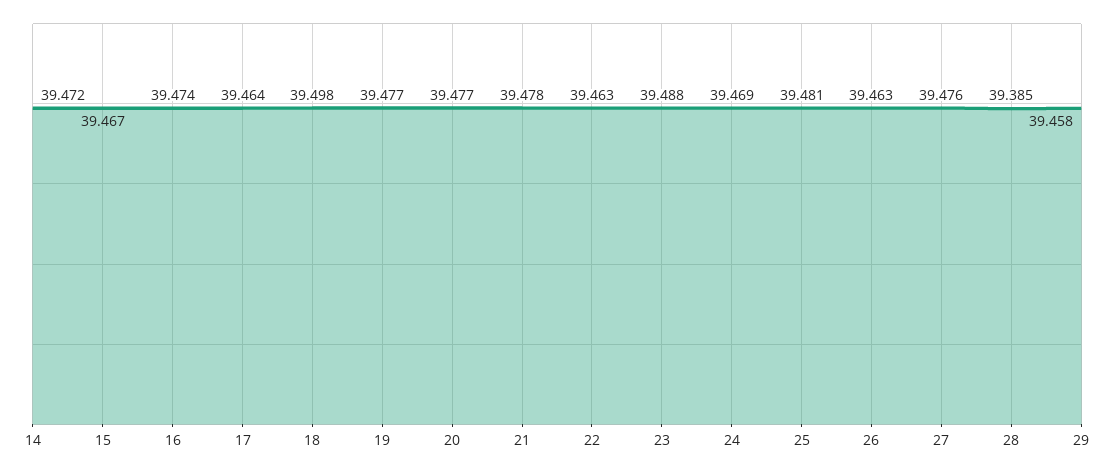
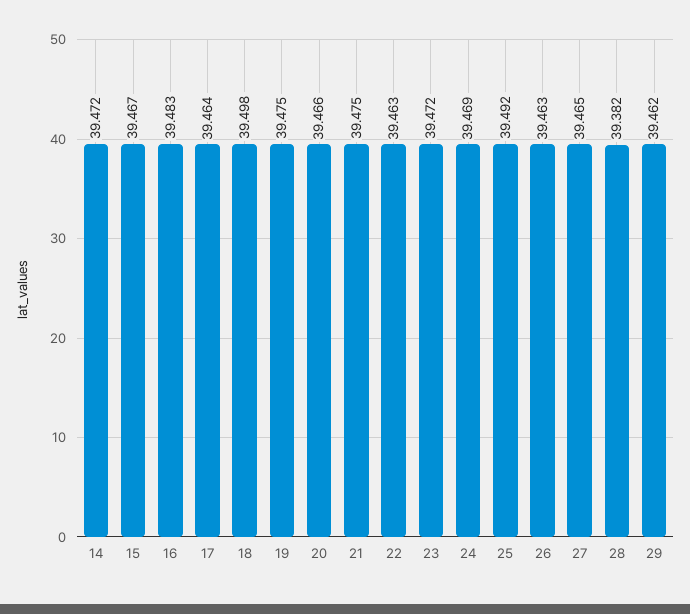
  {
    "14": 39.472,
    "15": 39.467,
-   "16": 39.474,
+   "16": 39.483,
    "17": 39.464,
    "18": 39.498,
-   "19": 39.477,
+   "19": 39.475,
-   "20": 39.477,
+   "20": 39.466,
-   "21": 39.478,
+   "21": 39.475,
    "22": 39.463,
-   "23": 39.488,
+   "23": 39.472,
    "24": 39.469,
-   "25": 39.481,
+   "25": 39.492,
    "26": 39.463,
-   "27": 39.476,
+   "27": 39.465,
-   "28": 39.385,
+   "28": 39.382,
-   "29": 39.458
+   "29": 39.462
  }

